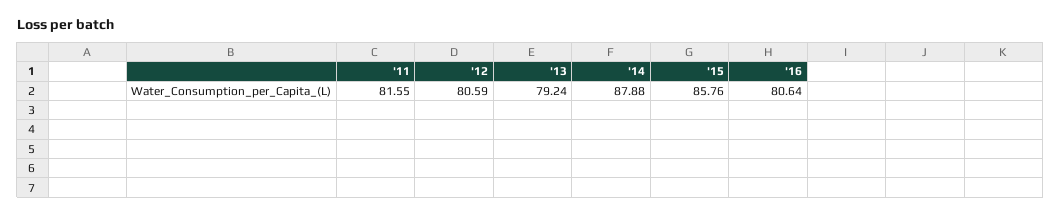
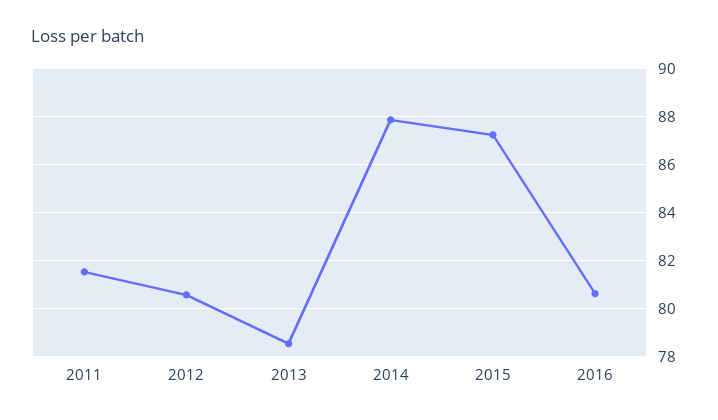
  {
    "'11": 81.55,
    "'12": 80.59,
-   "'13": 79.24,
+   "'13": 78.5,
    "'14": 87.88,
-   "'15": 85.76,
+   "'15": 87.25,
    "'16": 80.64
  }

